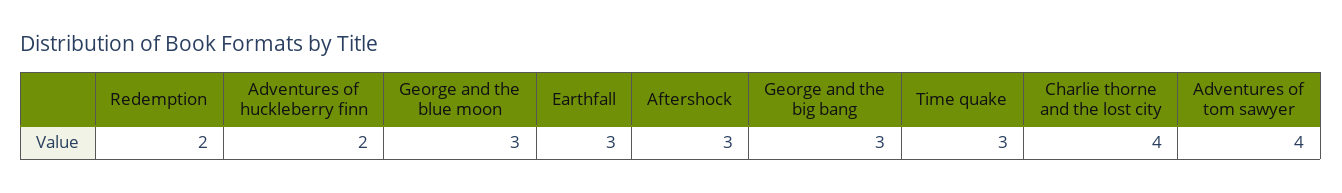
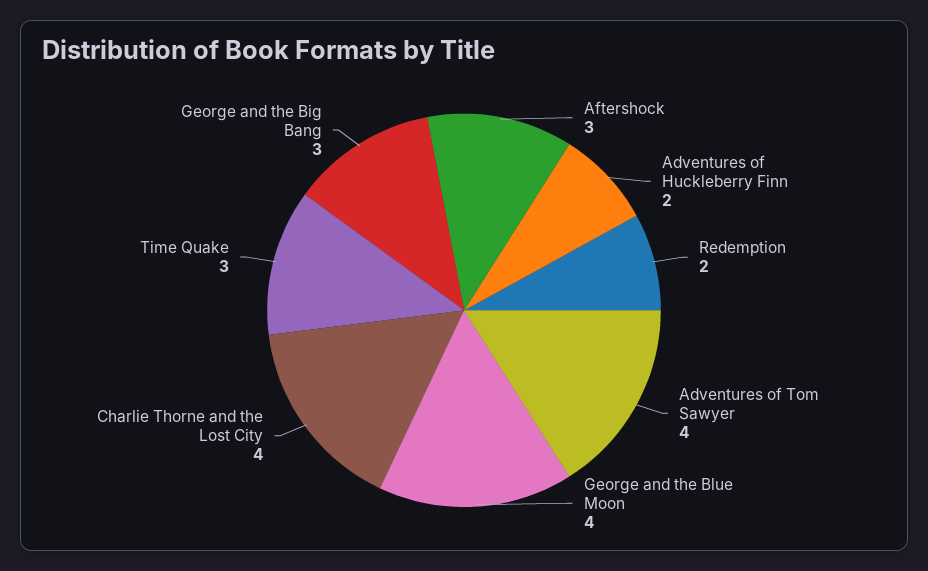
  {
    "Redemption": 2,
    "Adventures of huckleberry finn": 2,
-   "George and the blue moon": 3,
+   "George and the blue moon": 4,
-   "Earthfall": 3,
    "Aftershock": 3,
    "George and the big bang": 3,
    "Time quake": 3,
    "Charlie thorne and the lost city": 4,
    "Adventures of tom sawyer": 4
  }

